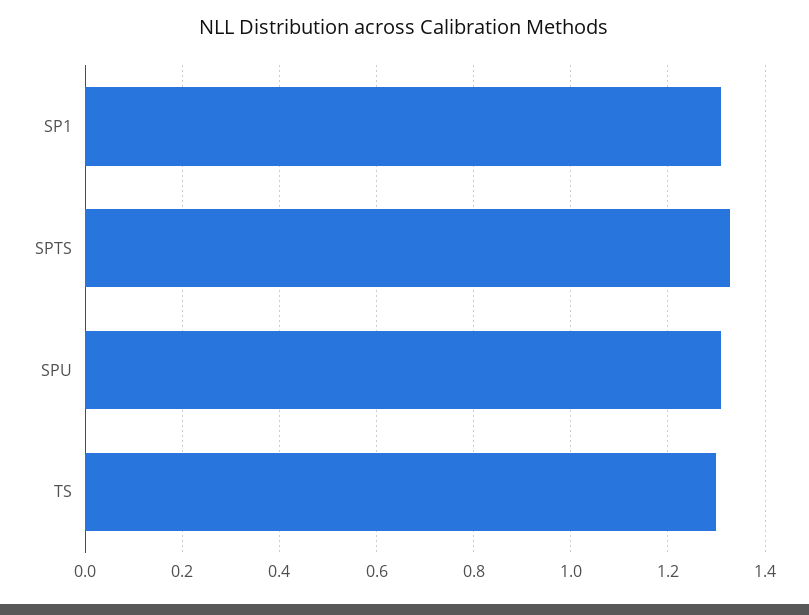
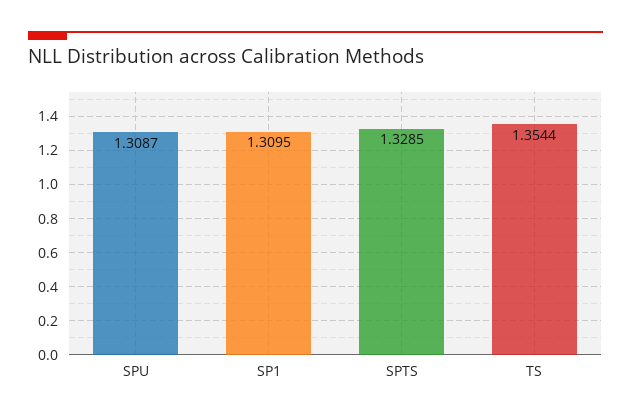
  {
    "SP1": 1.3095,
    "SPTS": 1.3285,
    "SPU": 1.3087,
-   "TS": 1.3
+   "TS": 1.3544
  }

